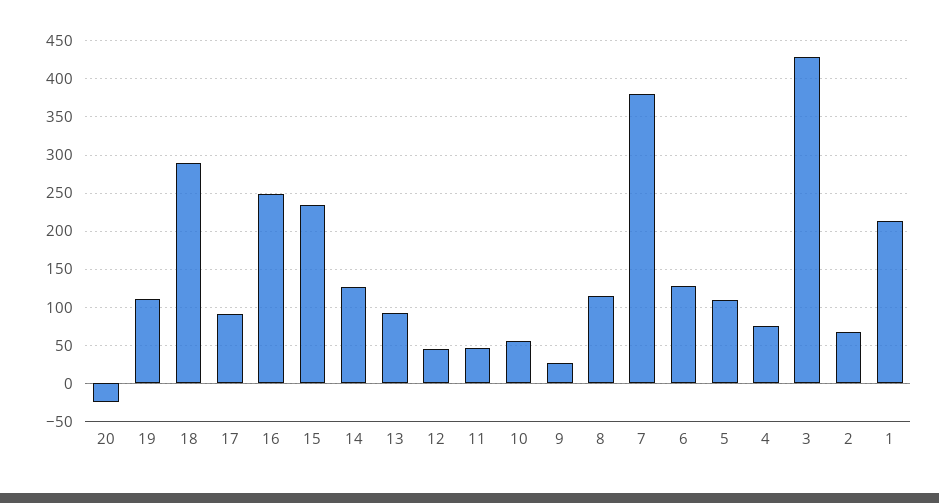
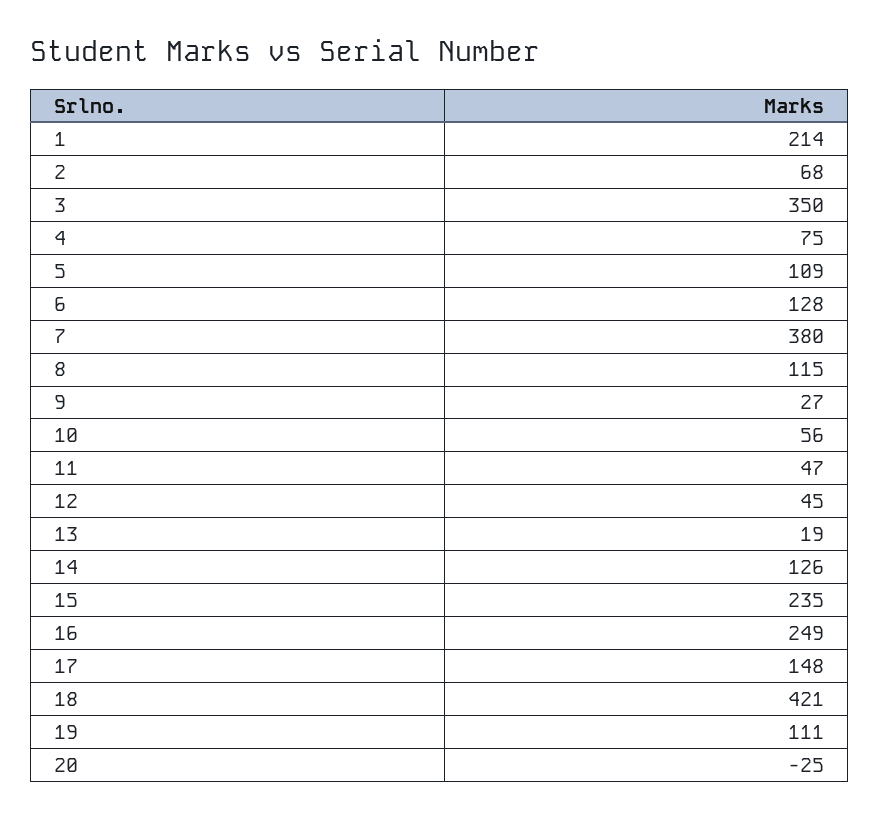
  {
    "20": -25,
    "19": 111,
-   "18": 290,
+   "18": 421,
-   "17": 90,
+   "17": 148,
    "16": 249,
    "15": 235,
    "14": 126,
-   "13": 90,
+   "13": 19,
    "12": 45,
    "11": 47,
    "10": 56,
    "9": 27,
    "8": 115,
    "7": 380,
    "6": 128,
    "5": 109,
    "4": 75,
-   "3": 430,
+   "3": 350,
    "2": 68,
    "1": 214
  }

